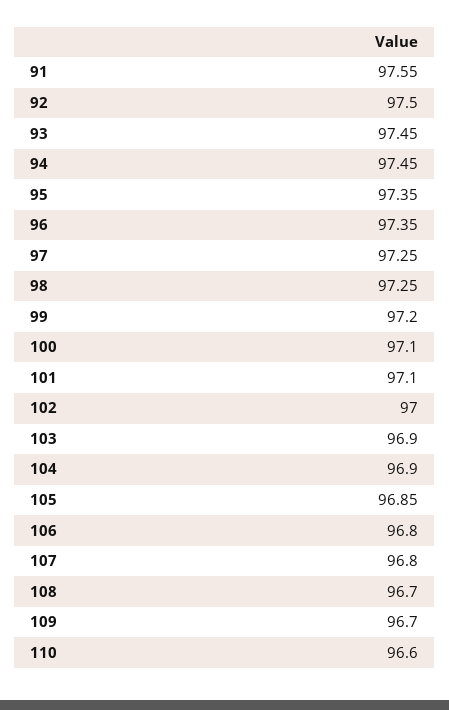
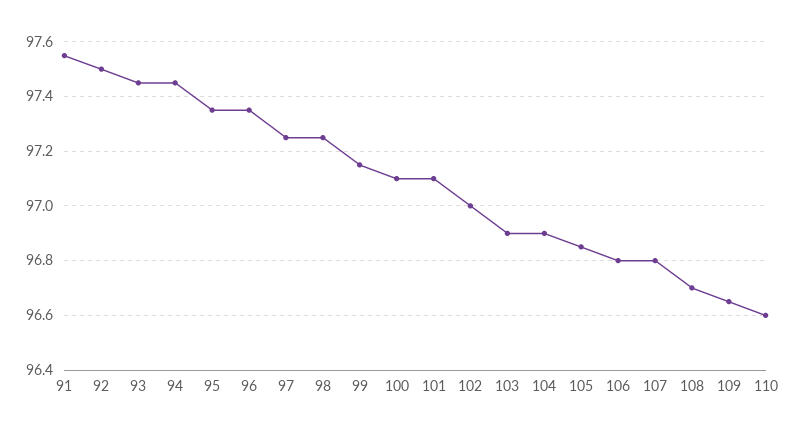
  {
    "91": 97.55,
    "92": 97.5,
    "93": 97.45,
    "94": 97.45,
    "95": 97.35,
    "96": 97.35,
    "97": 97.25,
    "98": 97.25,
-   "99": 97.2,
+   "99": 97.15,
    "100": 97.1,
    "101": 97.1,
    "102": 97,
    "103": 96.9,
    "104": 96.9,
    "105": 96.85,
    "106": 96.8,
    "107": 96.8,
    "108": 96.7,
-   "109": 96.7,
+   "109": 96.65,
    "110": 96.6
  }

